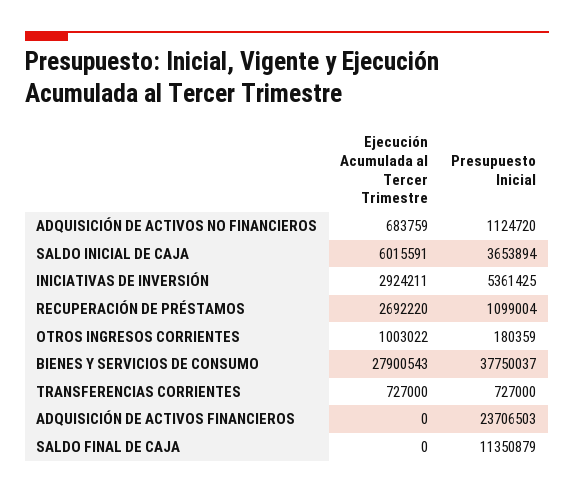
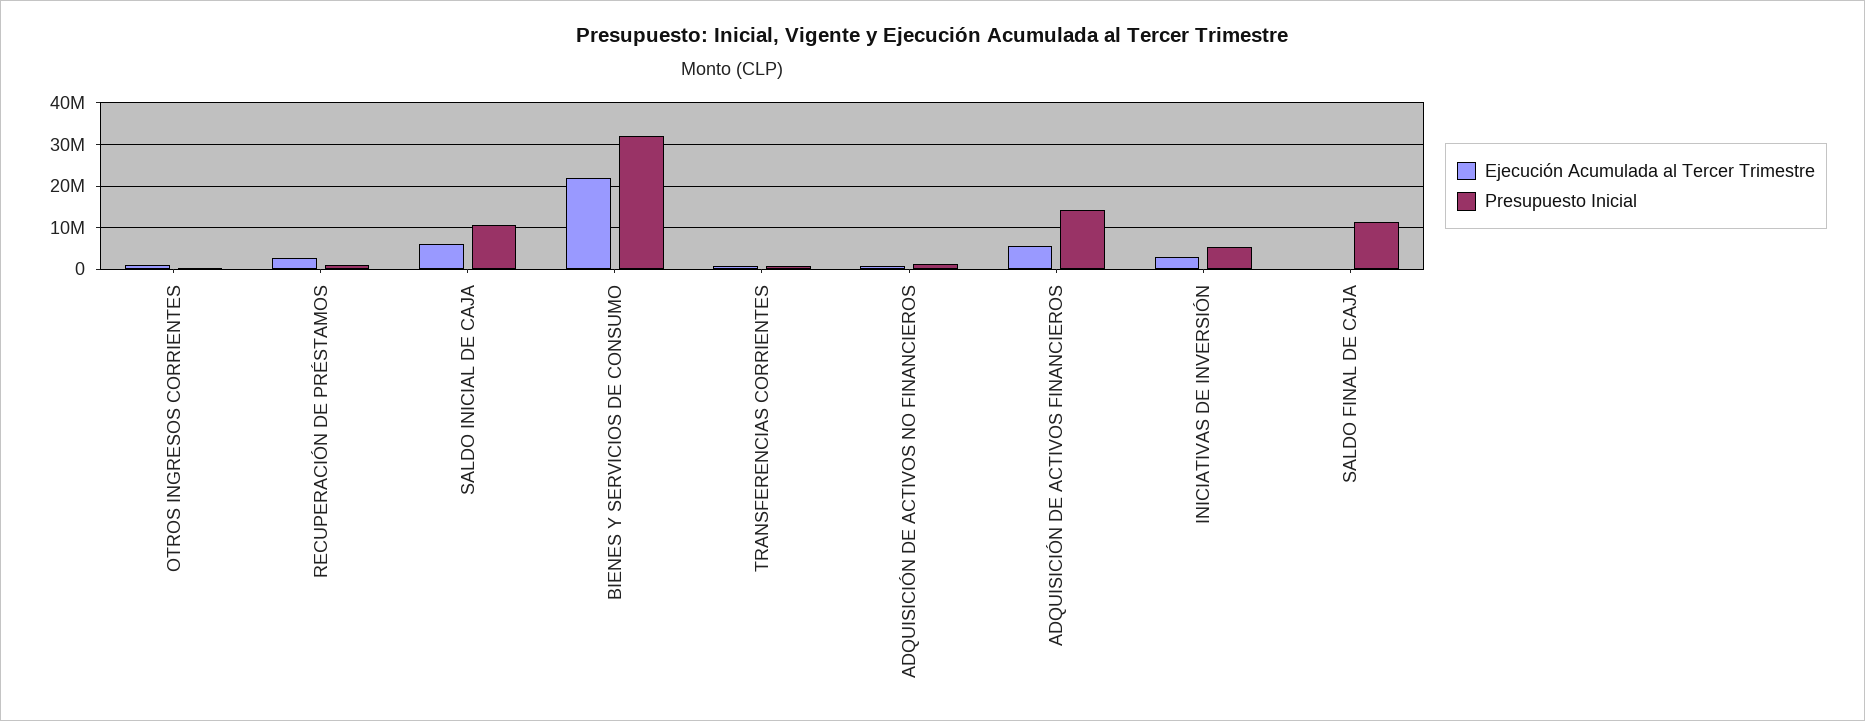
  {
    "Ejecución Acumulada al Tercer Trimestre": {
      "ADQUISICIÓN DE ACTIVOS NO FINANCIEROS": 683759,
      "SALDO INICIAL DE CAJA": 6015591,
      "INICIATIVAS DE INVERSIÓN": 2924211,
      "RECUPERACIÓN DE PRÉSTAMOS": 2692220,
      "OTROS INGRESOS CORRIENTES": 1003022,
-     "BIENES Y SERVICIOS DE CONSUMO": 27900543,
+     "BIENES Y SERVICIOS DE CONSUMO": 22000000,
      "TRANSFERENCIAS CORRIENTES": 727000,
-     "ADQUISICIÓN DE ACTIVOS FINANCIEROS": 0,
+     "ADQUISICIÓN DE ACTIVOS FINANCIEROS": 6000000,
      "SALDO FINAL DE CAJA": 0
    },
    "Presupuesto Inicial": {
      "ADQUISICIÓN DE ACTIVOS NO FINANCIEROS": 1124720,
-     "SALDO INICIAL DE CAJA": 3653894,
+     "SALDO INICIAL DE CAJA": 10000000,
      "INICIATIVAS DE INVERSIÓN": 5361425,
      "RECUPERACIÓN DE PRÉSTAMOS": 1099004,
      "OTROS INGRESOS CORRIENTES": 180359,
-     "BIENES Y SERVICIOS DE CONSUMO": 37750037,
+     "BIENES Y SERVICIOS DE CONSUMO": 32000000,
      "TRANSFERENCIAS CORRIENTES": 727000,
-     "ADQUISICIÓN DE ACTIVOS FINANCIEROS": 23706503,
+     "ADQUISICIÓN DE ACTIVOS FINANCIEROS": 14000000,
      "SALDO FINAL DE CAJA": 11350879
    }
  }

